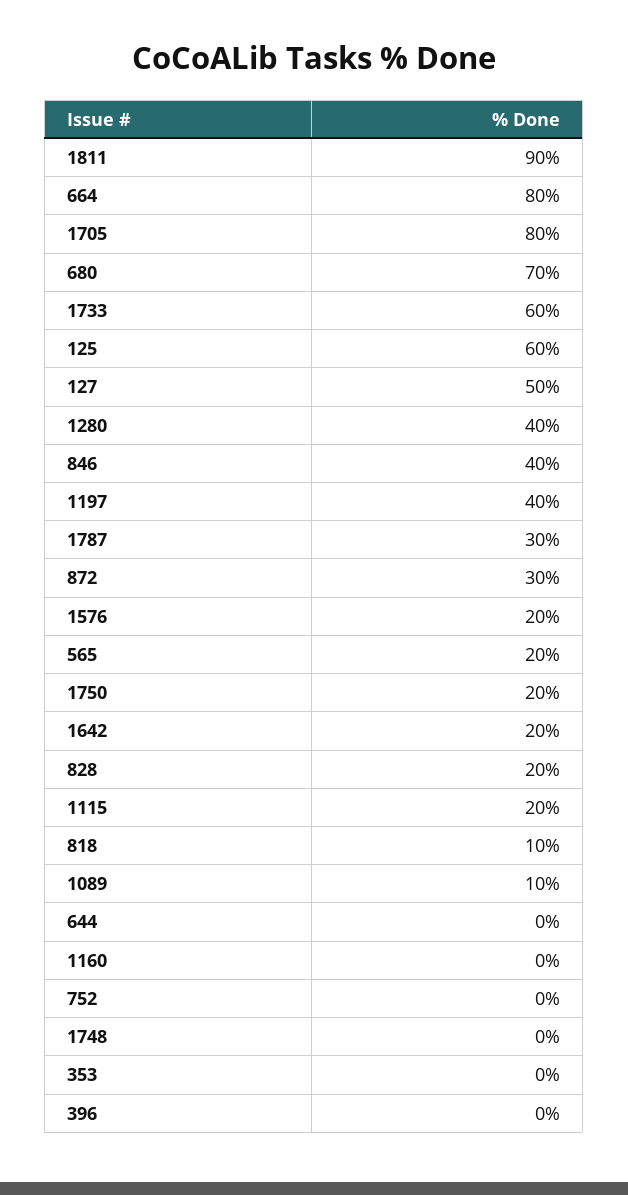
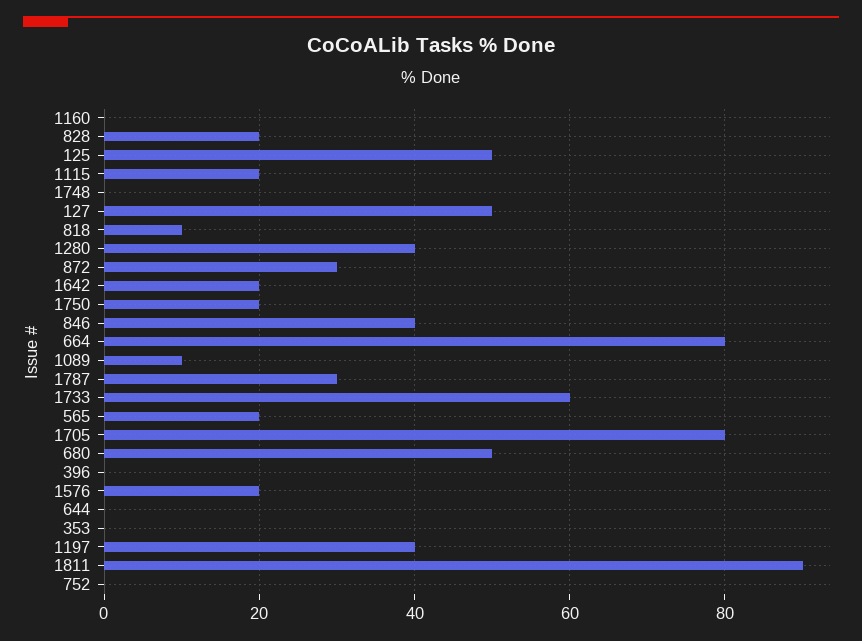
  {
    "1811": 90,
    "664": 80,
    "1705": 80,
-   "680": 70,
+   "680": 50,
    "1733": 60,
-   "125": 60,
+   "125": 50,
    "127": 50,
    "1280": 40,
    "846": 40,
    "1197": 40,
    "1787": 30,
    "872": 30,
    "1576": 20,
    "565": 20,
    "1750": 20,
    "1642": 20,
    "828": 20,
    "1115": 20,
    "818": 10,
    "1089": 10,
    "644": 0,
    "1160": 0,
    "752": 0,
    "1748": 0,
    "353": 0,
    "396": 0
  }

